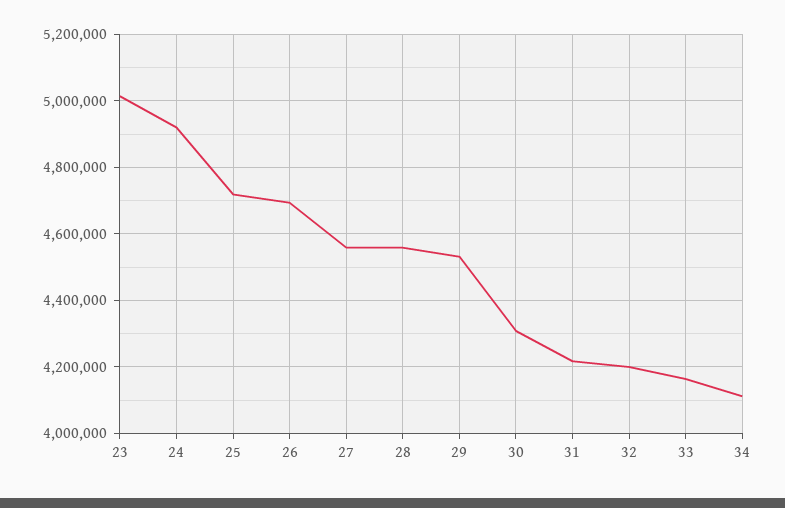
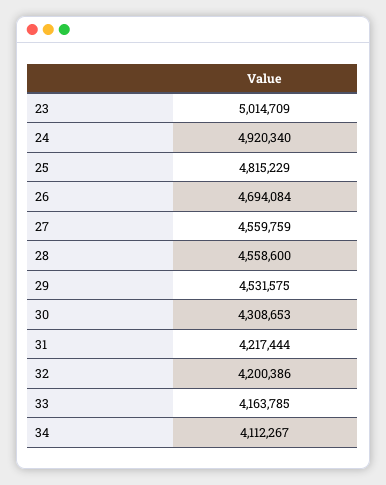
  {
    "23": 5014709,
    "24": 4920340,
-   "25": 4720000,
+   "25": 4815229,
    "26": 4694084,
    "27": 4559759,
    "28": 4558600,
    "29": 4531575,
    "30": 4308653,
    "31": 4217444,
    "32": 4200386,
    "33": 4163785,
    "34": 4112267
  }

